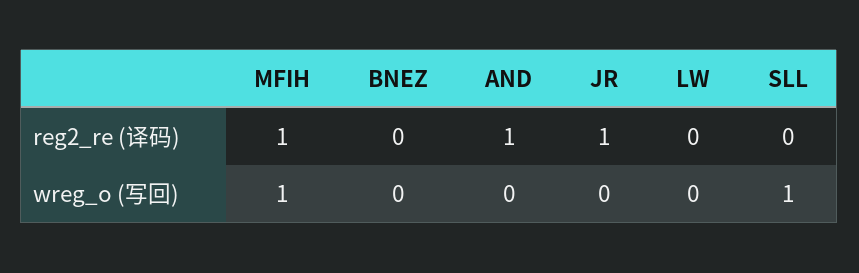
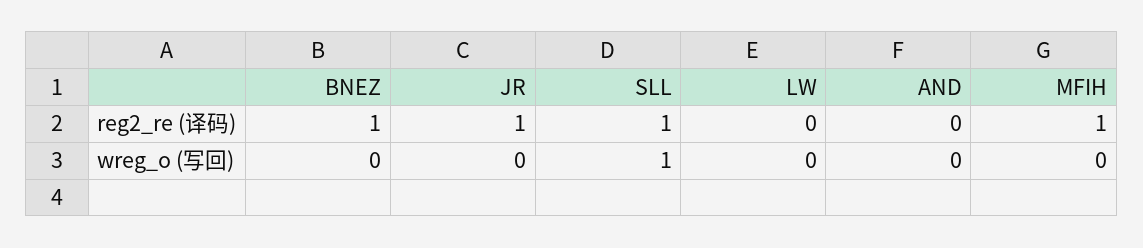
  {
    "MFIH": {
      "reg2_re (译码)": 1,
-     "wreg_o (写回)": 1
+     "wreg_o (写回)": 0
    },
    "BNEZ": {
-     "reg2_re (译码)": 0,
+     "reg2_re (译码)": 1,
      "wreg_o (写回)": 0
    },
    "AND": {
-     "reg2_re (译码)": 1,
+     "reg2_re (译码)": 0,
      "wreg_o (写回)": 0
    },
    "JR": {
      "reg2_re (译码)": 1,
      "wreg_o (写回)": 0
    },
    "LW": {
      "reg2_re (译码)": 0,
      "wreg_o (写回)": 0
    },
    "SLL": {
-     "reg2_re (译码)": 0,
+     "reg2_re (译码)": 1,
      "wreg_o (写回)": 1
    }
  }

